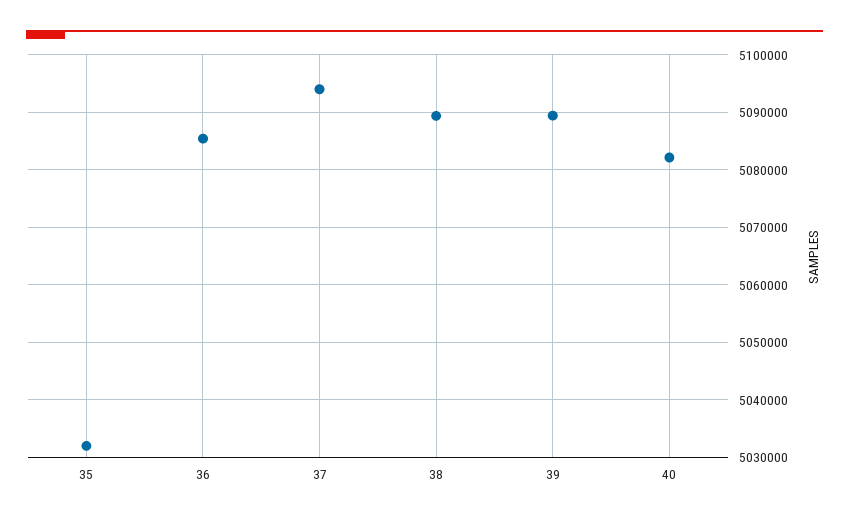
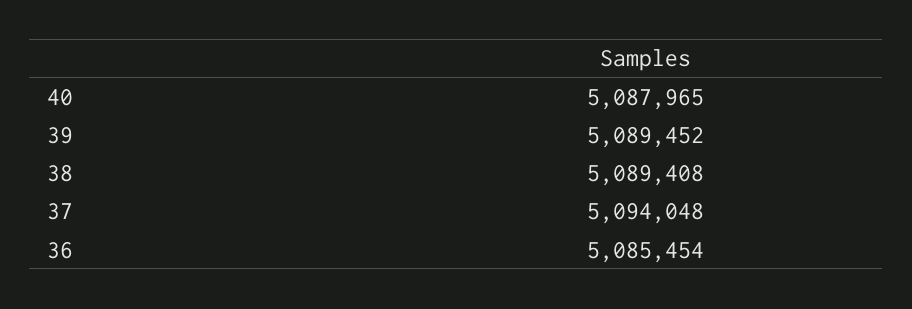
  {
-   "35": 5032000,
    "36": 5085454,
    "37": 5094048,
    "38": 5089408,
    "39": 5089452,
-   "40": 5082000
+   "40": 5087965
  }

